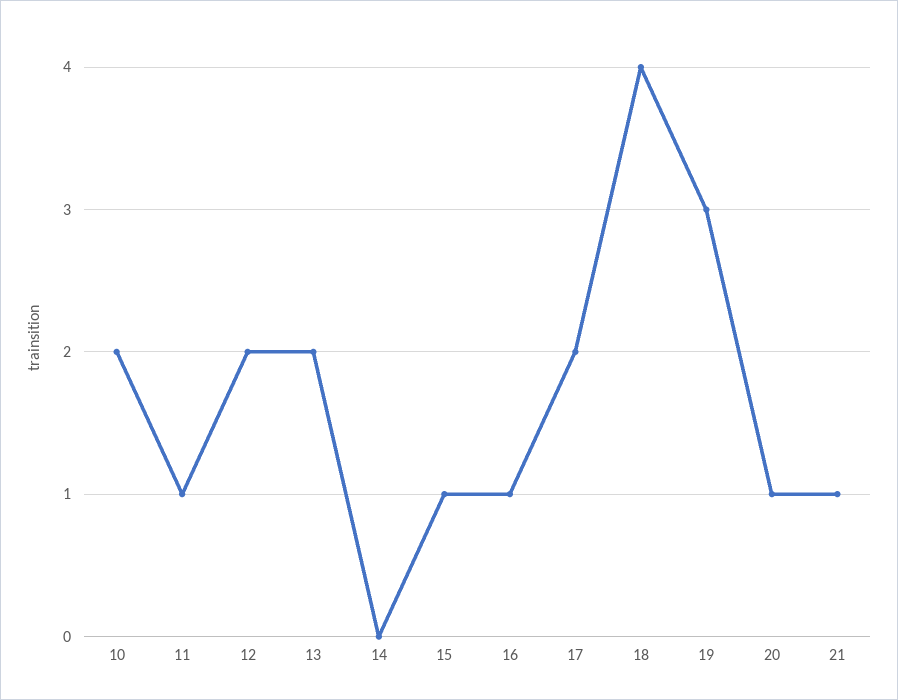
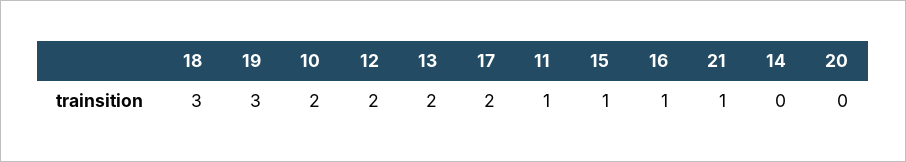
  {
    "10": 2,
    "11": 1,
    "12": 2,
    "13": 2,
    "14": 0,
    "15": 1,
    "16": 1,
    "17": 2,
-   "18": 4,
+   "18": 3,
    "19": 3,
-   "20": 1,
+   "20": 0,
    "21": 1
  }

